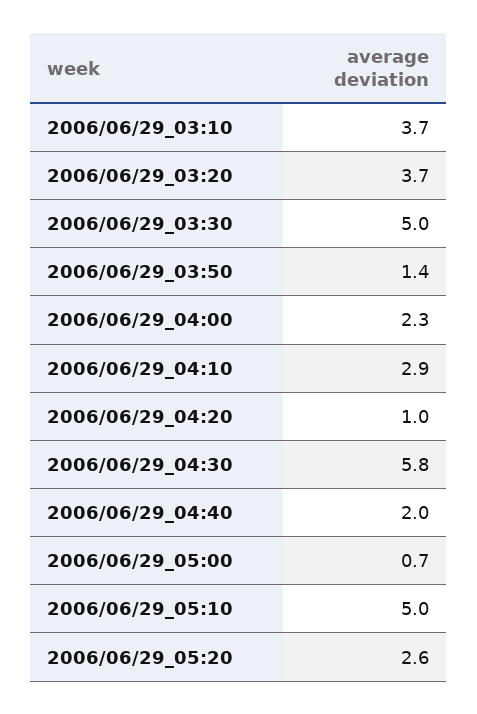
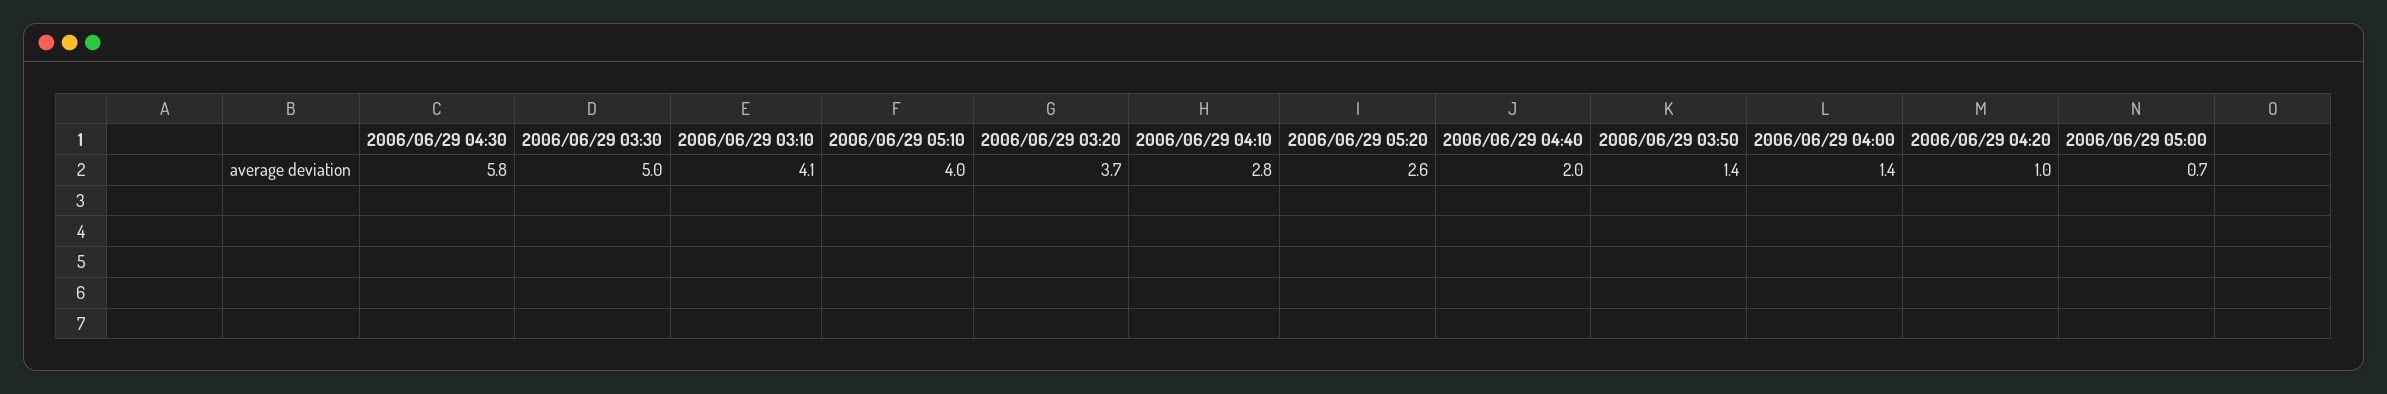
  {
-   "2006/06/29_03:10": 3.7,
+   "2006/06/29_03:10": 4.1,
    "2006/06/29_03:20": 3.7,
    "2006/06/29_03:30": 5,
    "2006/06/29_03:50": 1.4,
-   "2006/06/29_04:00": 2.3,
+   "2006/06/29_04:00": 1.4,
-   "2006/06/29_04:10": 2.9,
+   "2006/06/29_04:10": 2.8,
    "2006/06/29_04:20": 1,
    "2006/06/29_04:30": 5.8,
    "2006/06/29_04:40": 2,
    "2006/06/29_05:00": 0.7,
-   "2006/06/29_05:10": 5,
+   "2006/06/29_05:10": 4,
    "2006/06/29_05:20": 2.6
  }

